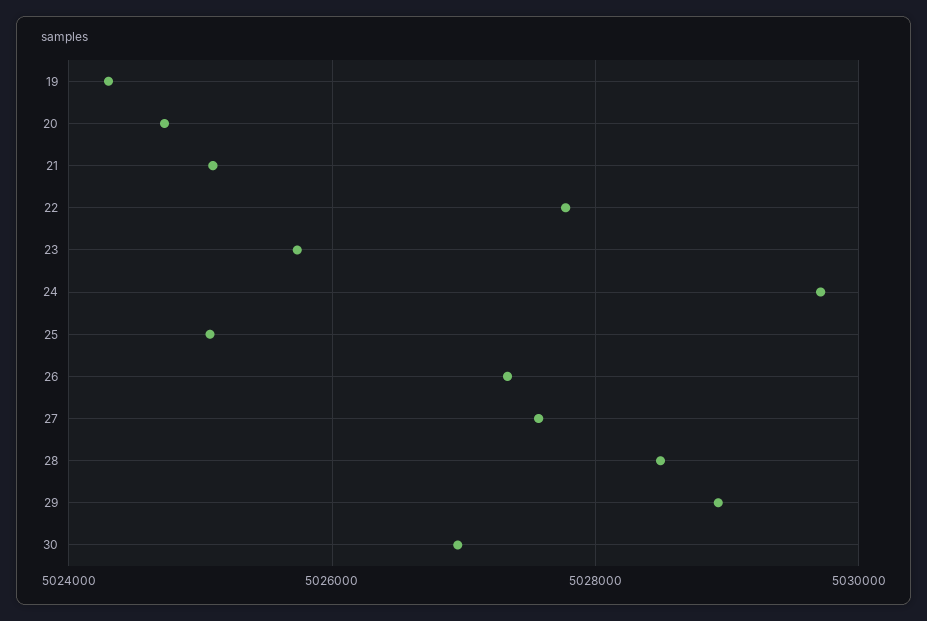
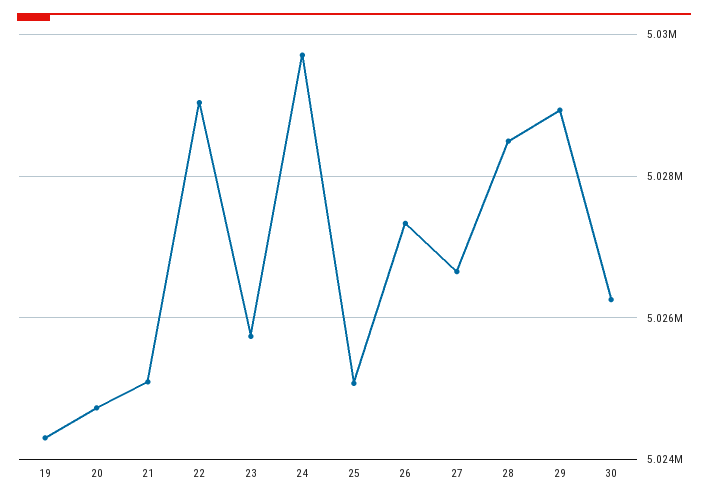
  {
    "19": 5024400,
    "20": 5024800,
    "21": 5025000,
-   "22": 5027800,
+   "22": 5029000,
    "23": 5025800,
    "24": 5029800,
    "25": 5025000,
    "26": 5027400,
-   "27": 5027600,
+   "27": 5026600,
    "28": 5028400,
    "29": 5029000,
-   "30": 5027000
+   "30": 5026200
  }

